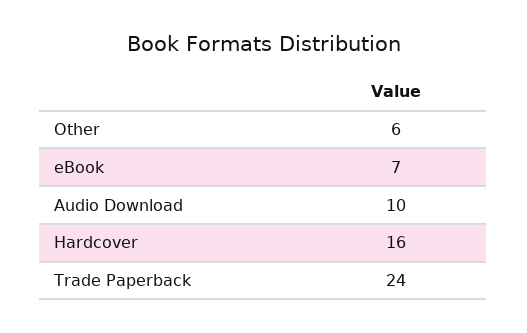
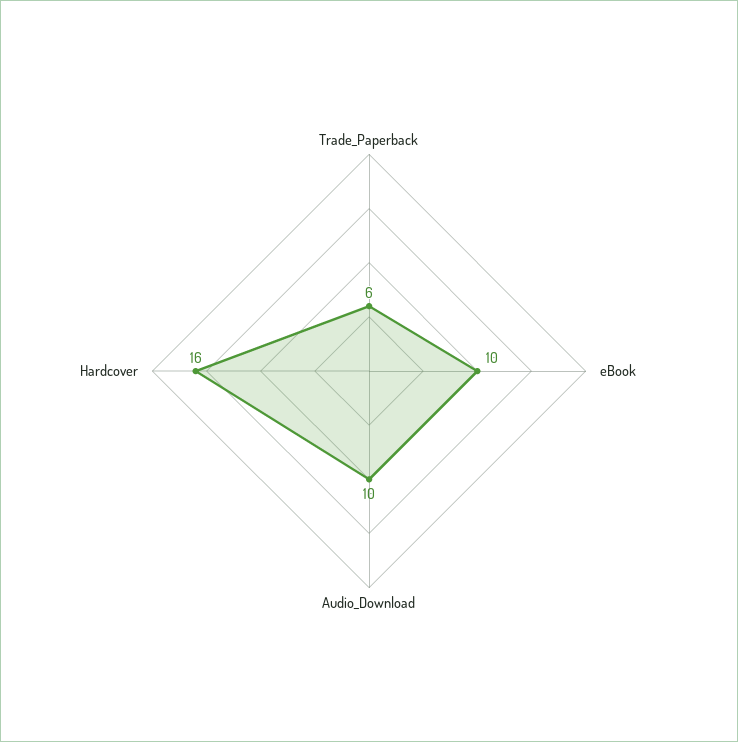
  {
-   "Other": 6,
-   "eBook": 7,
+   "eBook": 10,
    "Audio Download": 10,
    "Hardcover": 16,
-   "Trade Paperback": 24
+   "Trade Paperback": 6
  }

